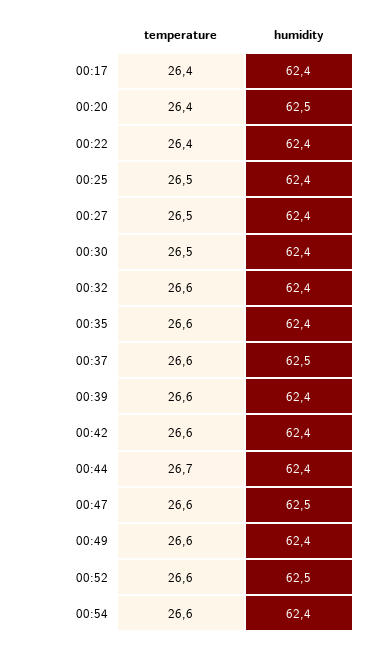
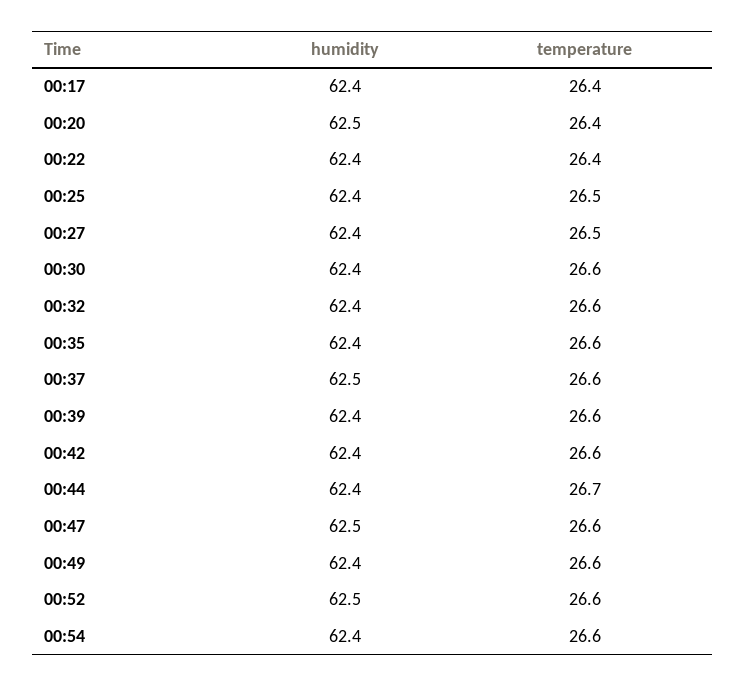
  {
    "temperature": {
      "00:17": 26.4,
      "00:20": 26.4,
      "00:22": 26.4,
      "00:25": 26.5,
      "00:27": 26.5,
-     "00:30": 26.5,
+     "00:30": 26.6,
      "00:32": 26.6,
      "00:35": 26.6,
      "00:37": 26.6,
      "00:39": 26.6,
      "00:42": 26.6,
      "00:44": 26.7,
      "00:47": 26.6,
      "00:49": 26.6,
      "00:52": 26.6,
      "00:54": 26.6
    },
    "humidity": {
      "00:17": 62.4,
      "00:20": 62.5,
      "00:22": 62.4,
      "00:25": 62.4,
      "00:27": 62.4,
      "00:30": 62.4,
      "00:32": 62.4,
      "00:35": 62.4,
      "00:37": 62.5,
      "00:39": 62.4,
      "00:42": 62.4,
      "00:44": 62.4,
      "00:47": 62.5,
      "00:49": 62.4,
      "00:52": 62.5,
      "00:54": 62.4
    }
  }

